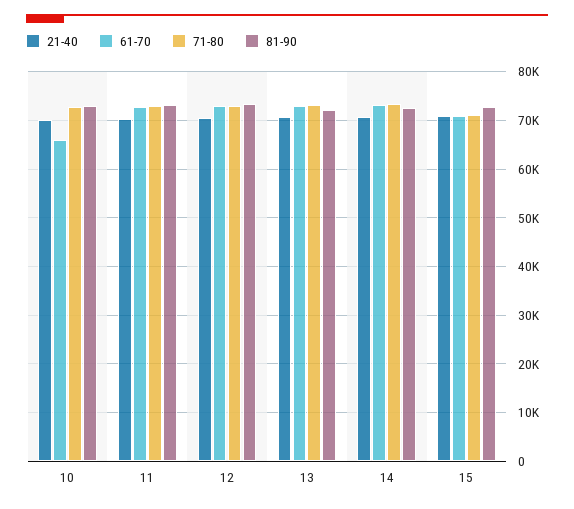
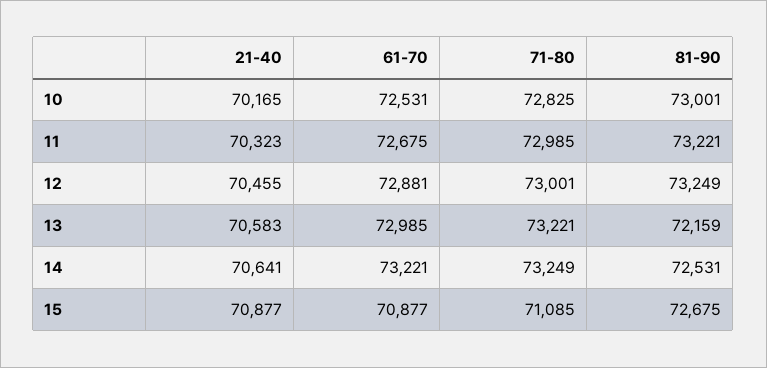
  {
    "21-40": {
      "10": 70165,
      "11": 70323,
      "12": 70455,
      "13": 70583,
      "14": 70641,
      "15": 70877
    },
    "61-70": {
-     "10": 66000,
+     "10": 72531,
      "11": 72675,
      "12": 72881,
      "13": 72985,
      "14": 73221,
      "15": 70877
    },
    "71-80": {
      "10": 72825,
      "11": 72985,
      "12": 73001,
      "13": 73221,
      "14": 73249,
      "15": 71085
    },
    "81-90": {
      "10": 73001,
      "11": 73221,
      "12": 73249,
      "13": 72159,
      "14": 72531,
      "15": 72675
    }
  }

